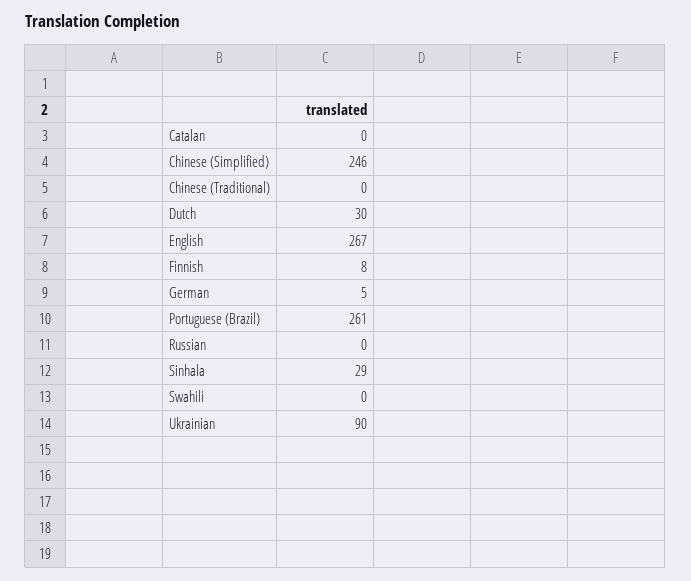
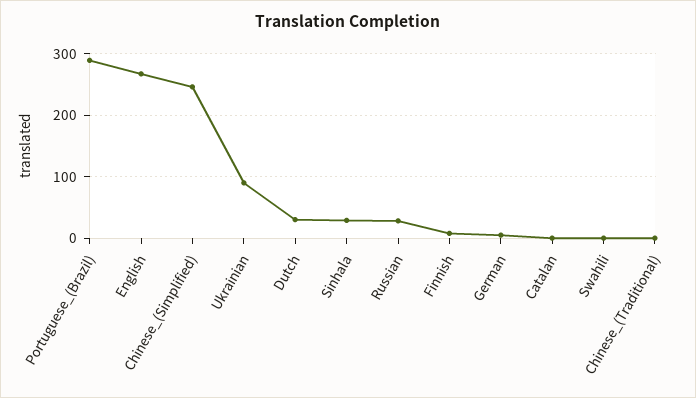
  {
    "Catalan": 0,
    "Chinese (Simplified)": 246,
    "Chinese (Traditional)": 0,
    "Dutch": 30,
    "English": 267,
    "Finnish": 8,
    "German": 5,
-   "Portuguese (Brazil)": 261,
+   "Portuguese (Brazil)": 290,
-   "Russian": 0,
+   "Russian": 30,
    "Sinhala": 29,
    "Swahili": 0,
    "Ukrainian": 90
  }

